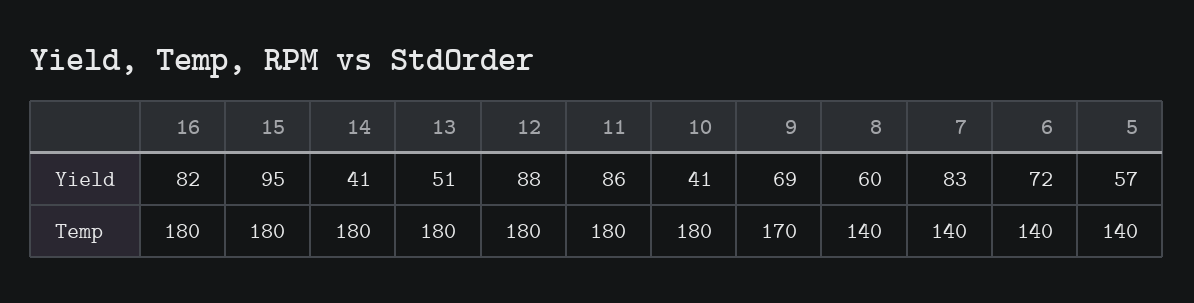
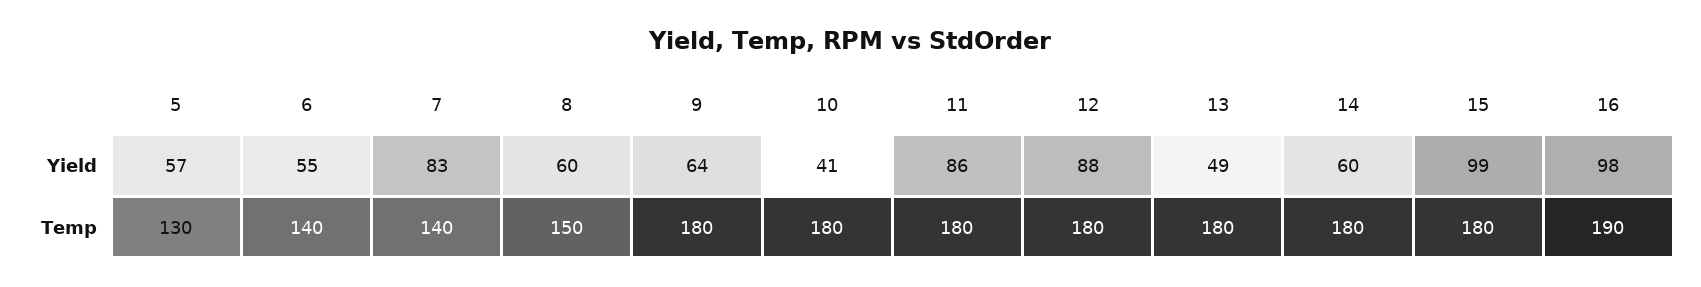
  {
    "16": {
-     "Yield": 82,
+     "Yield": 98,
-     "Temp": 180
+     "Temp": 190
    },
    "15": {
-     "Yield": 95,
+     "Yield": 99,
      "Temp": 180
    },
    "14": {
-     "Yield": 41,
+     "Yield": 60,
      "Temp": 180
    },
    "13": {
-     "Yield": 51,
+     "Yield": 49,
      "Temp": 180
    },
    "12": {
      "Yield": 88,
      "Temp": 180
    },
    "11": {
      "Yield": 86,
      "Temp": 180
    },
    "10": {
      "Yield": 41,
      "Temp": 180
    },
    "9": {
-     "Yield": 69,
+     "Yield": 64,
-     "Temp": 170
+     "Temp": 180
    },
    "8": {
      "Yield": 60,
-     "Temp": 140
+     "Temp": 150
    },
    "7": {
      "Yield": 83,
      "Temp": 140
    },
    "6": {
-     "Yield": 72,
+     "Yield": 55,
      "Temp": 140
    },
    "5": {
      "Yield": 57,
-     "Temp": 140
+     "Temp": 130
    }
  }

